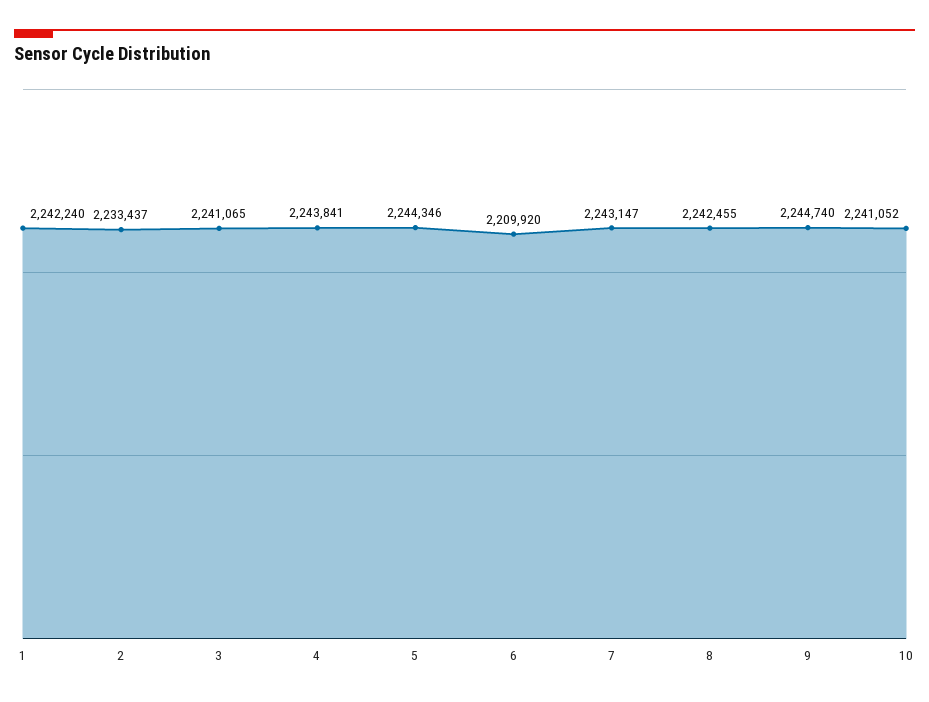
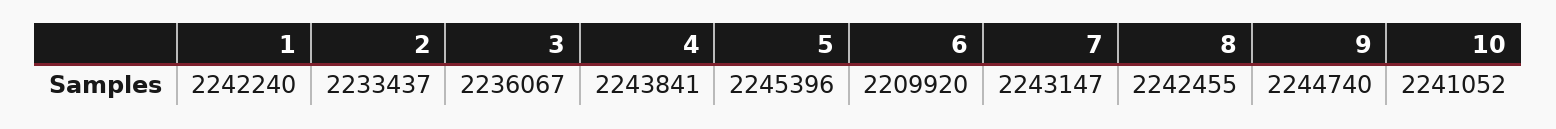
  {
    "1": 2242240,
    "2": 2233437,
-   "3": 2241065,
+   "3": 2236067,
    "4": 2243841,
-   "5": 2244346,
+   "5": 2245396,
    "6": 2209920,
    "7": 2243147,
    "8": 2242455,
    "9": 2244740,
    "10": 2241052
  }

